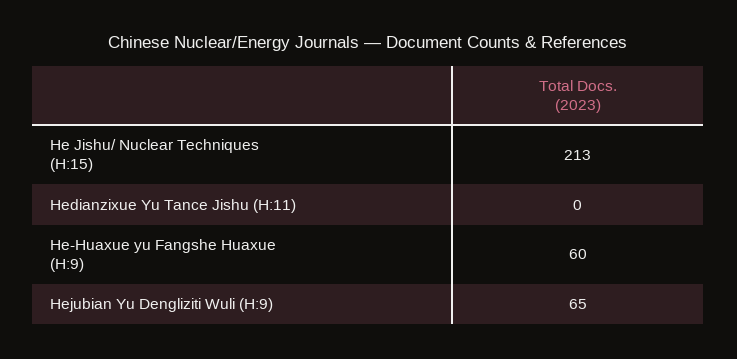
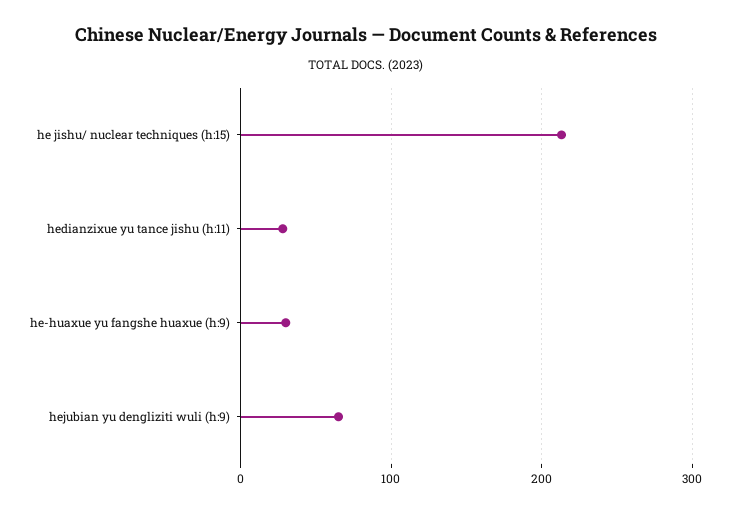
  {
    "He Jishu/ Nuclear Techniques (H:15)": 213,
-   "Hedianzixue Yu Tance Jishu (H:11)": 0,
+   "Hedianzixue Yu Tance Jishu (H:11)": 30,
-   "He-Huaxue yu Fangshe Huaxue (H:9)": 60,
+   "He-Huaxue yu Fangshe Huaxue (H:9)": 30,
    "Hejubian Yu Dengliziti Wuli (H:9)": 65
  }

